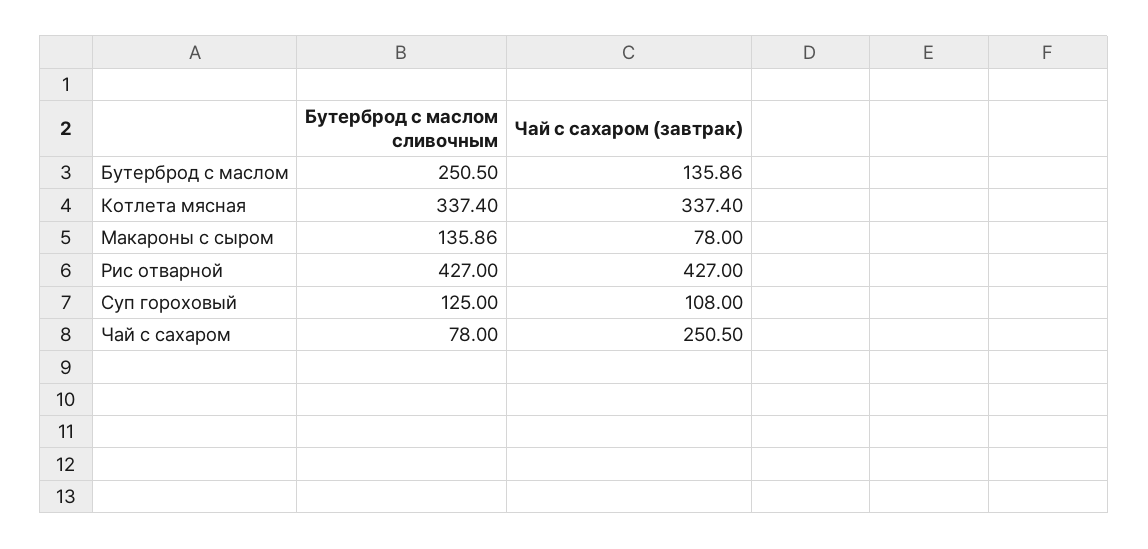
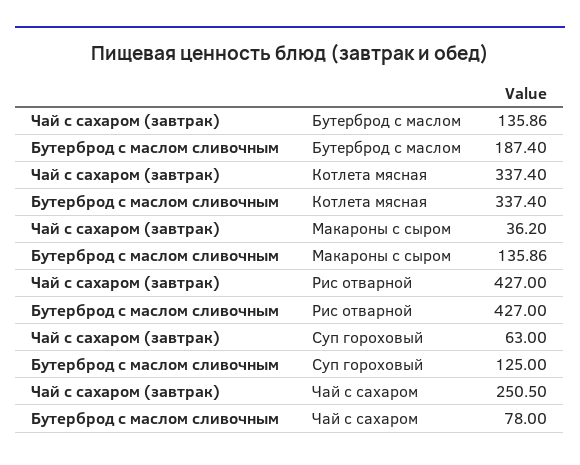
  {
    "Бутерброд с маслом сливочным": {
-     "Бутерброд с маслом": 250.5,
+     "Бутерброд с маслом": 187.4,
      "Котлета мясная": 337.4,
      "Макароны с сыром": 135.86,
      "Рис отварной": 427,
      "Суп гороховый": 125,
      "Чай с сахаром": 78
    },
    "Чай с сахаром (завтрак)": {
      "Бутерброд с маслом": 135.86,
      "Котлета мясная": 337.4,
-     "Макароны с сыром": 78,
+     "Макароны с сыром": 36.2,
      "Рис отварной": 427,
-     "Суп гороховый": 108,
+     "Суп гороховый": 63,
      "Чай с сахаром": 250.5
    }
  }

